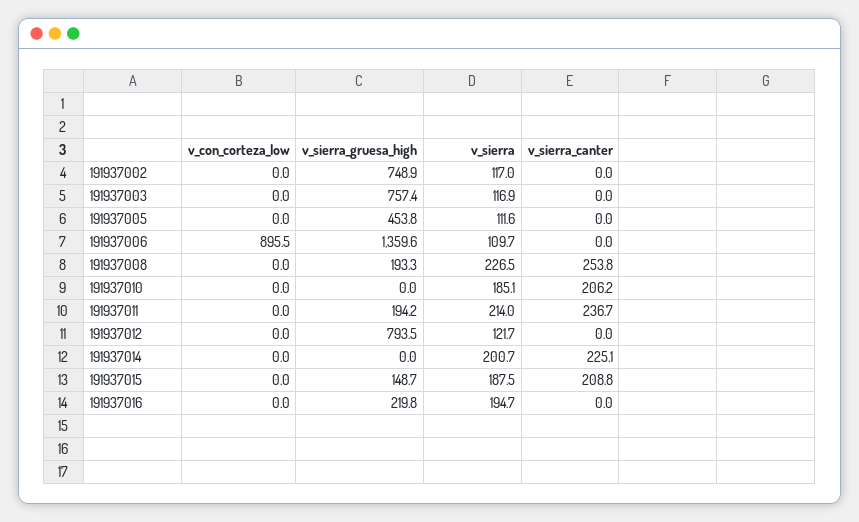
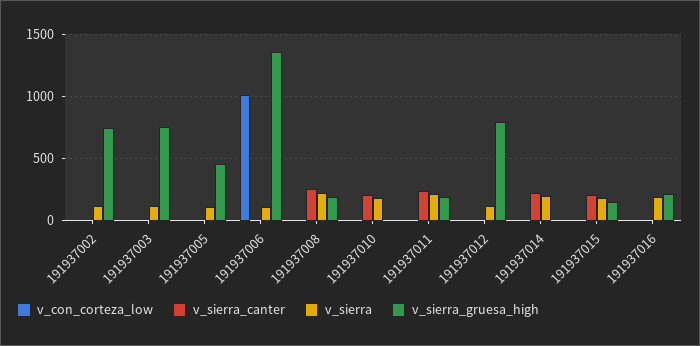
  {
    "v_con_corteza_low": {
      "191937002": 0,
      "191937003": 0,
      "191937005": 0,
-     "191937006": 895.5,
+     "191937006": 1000,
      "191937008": 0,
      "191937010": 0,
      "191937011": 0,
      "191937012": 0,
      "191937014": 0,
      "191937015": 0,
      "191937016": 0
    },
    "v_sierra_gruesa_high": {
      "191937002": 748.9,
      "191937003": 757.4,
      "191937005": 453.8,
      "191937006": 1359.6,
      "191937008": 193.3,
      "191937010": 0,
      "191937011": 194.2,
      "191937012": 793.5,
      "191937014": 0,
      "191937015": 148.7,
      "191937016": 219.8
    },
    "v_sierra": {
      "191937002": 117,
      "191937003": 116.9,
      "191937005": 111.6,
      "191937006": 109.7,
      "191937008": 226.5,
      "191937010": 185.1,
      "191937011": 214,
      "191937012": 121.7,
      "191937014": 200.7,
      "191937015": 187.5,
      "191937016": 194.7
    },
    "v_sierra_canter": {
      "191937002": 0,
      "191937003": 0,
      "191937005": 0,
      "191937006": 0,
      "191937008": 253.8,
      "191937010": 206.2,
      "191937011": 236.7,
      "191937012": 0,
      "191937014": 225.1,
      "191937015": 208.8,
      "191937016": 0
    }
  }

